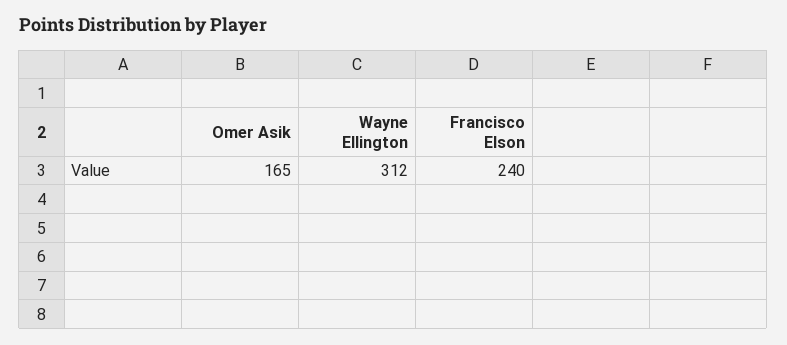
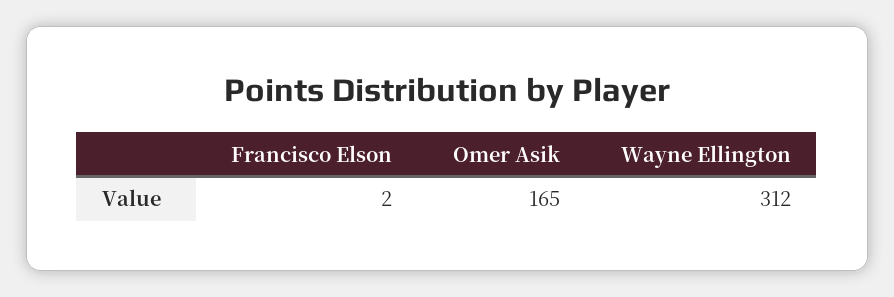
  {
    "Omer Asik": 165,
    "Wayne Ellington": 312,
-   "Francisco Elson": 240
+   "Francisco Elson": 2
  }

